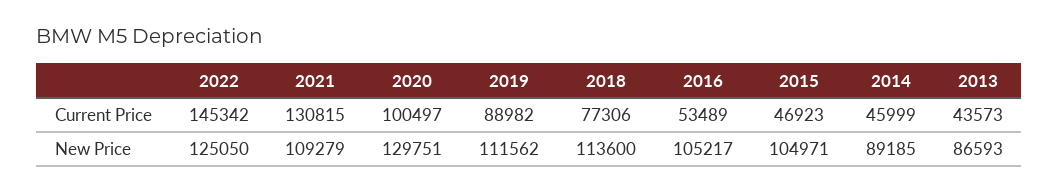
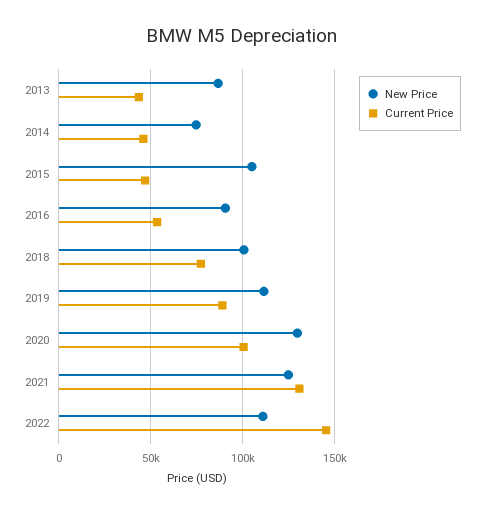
  {
    "Current Price": {
      "2022": 145342,
      "2021": 130815,
      "2020": 100497,
      "2019": 88982,
      "2018": 77306,
      "2016": 53489,
      "2015": 46923,
      "2014": 45999,
      "2013": 43573
    },
    "New Price": {
-     "2022": 125050,
+     "2022": 110000,
-     "2021": 109279,
+     "2021": 125000,
      "2020": 129751,
      "2019": 111562,
-     "2018": 113600,
+     "2018": 100000,
-     "2016": 105217,
+     "2016": 90000,
      "2015": 104971,
-     "2014": 89185,
+     "2014": 75000,
      "2013": 86593
    }
  }

